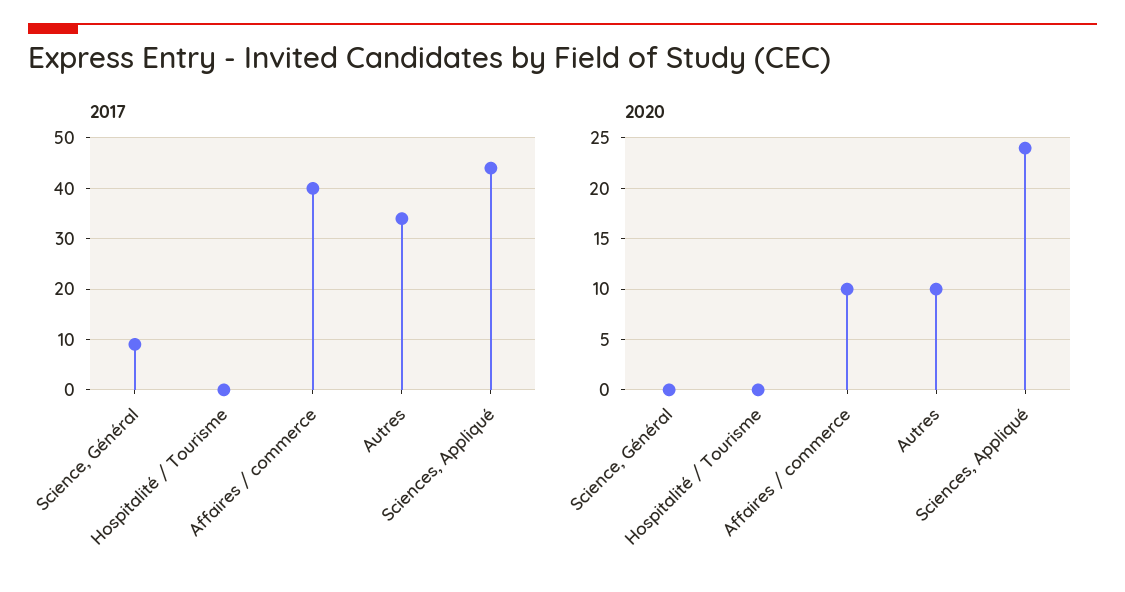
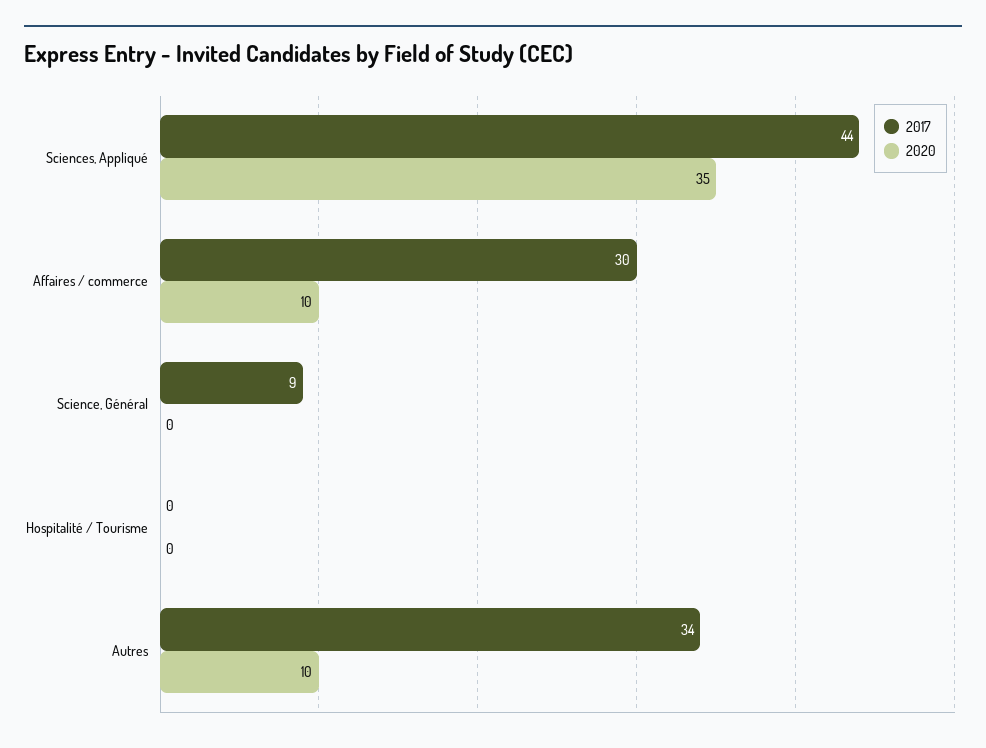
  {
    "2017": {
      "Science, Général": 9,
      "Hospitalité / Tourisme": 0,
-     "Affaires / commerce": 40,
+     "Affaires / commerce": 30,
      "Autres": 34,
      "Sciences, Appliqué": 44
    },
    "2020": {
      "Science, Général": 0,
      "Hospitalité / Tourisme": 0,
      "Affaires / commerce": 10,
      "Autres": 10,
-     "Sciences, Appliqué": 24
+     "Sciences, Appliqué": 35
    }
  }

